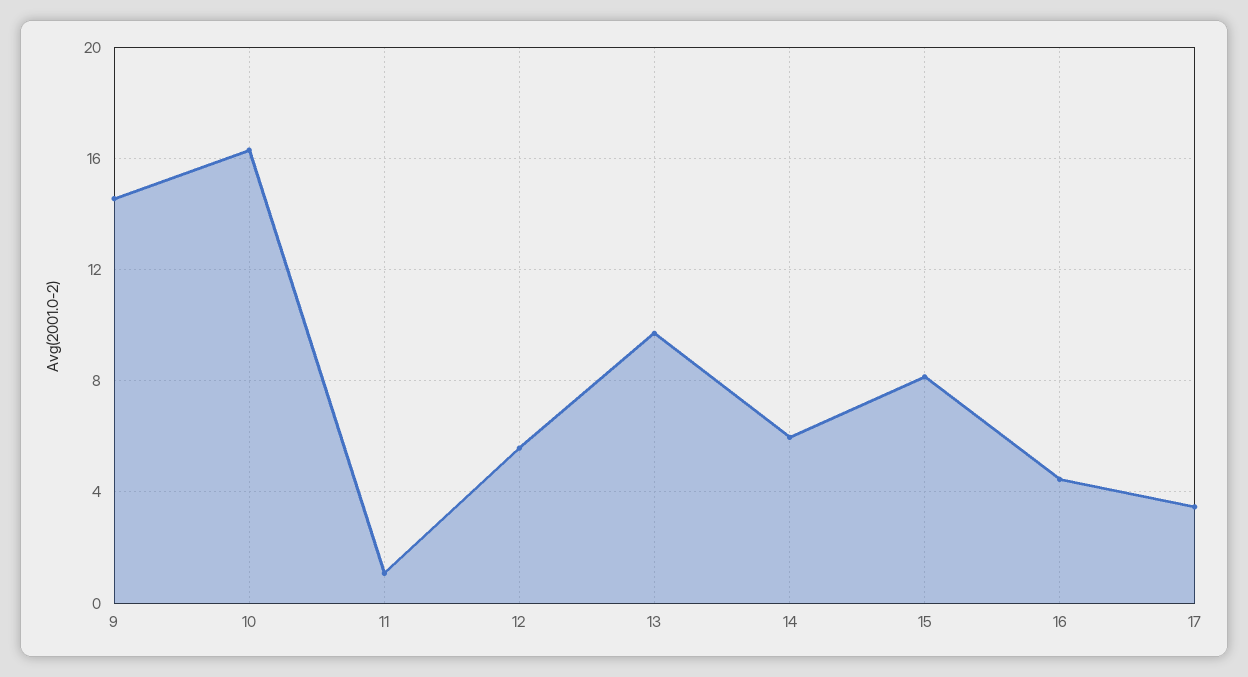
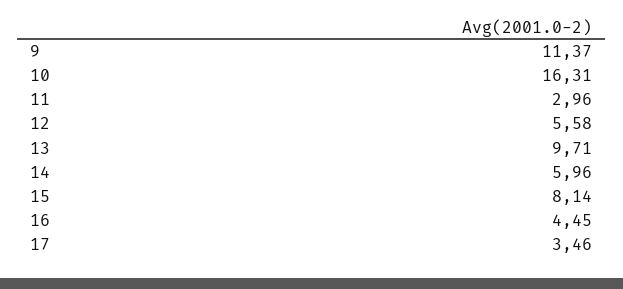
  {
-   "9": 14.5,
+   "9": 11.37,
    "10": 16.31,
-   "11": 1,
+   "11": 2.96,
    "12": 5.58,
    "13": 9.71,
    "14": 5.96,
    "15": 8.14,
    "16": 4.45,
    "17": 3.46
  }

